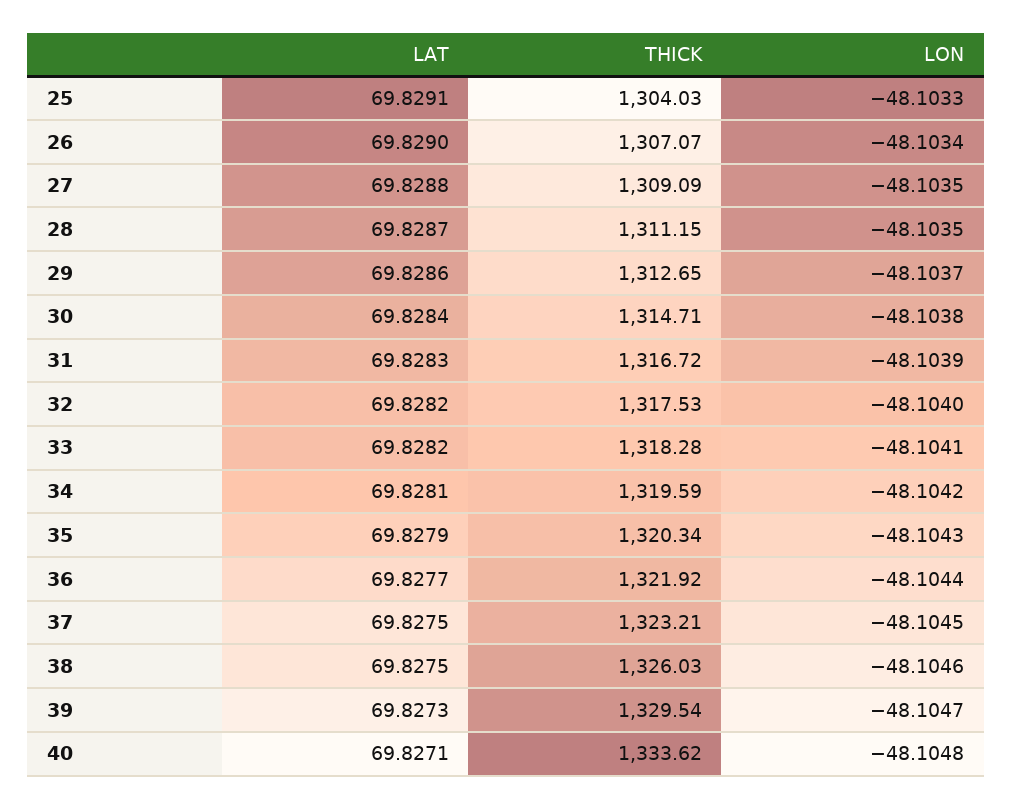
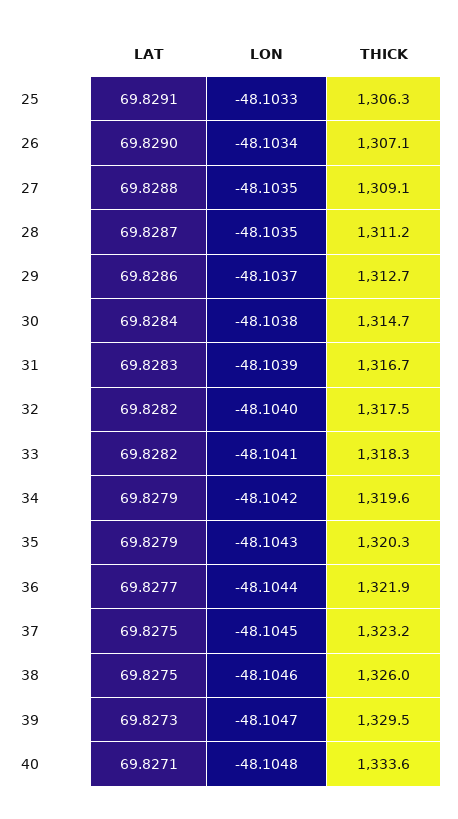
  {
    "LAT": {
      "25": 69.8291,
      "26": 69.829,
      "27": 69.8288,
      "28": 69.8287,
      "29": 69.8286,
      "30": 69.8284,
      "31": 69.8283,
      "32": 69.8282,
      "33": 69.8282,
-     "34": 69.8281,
+     "34": 69.8279,
      "35": 69.8279,
      "36": 69.8277,
      "37": 69.8275,
      "38": 69.8275,
      "39": 69.8273,
      "40": 69.8271
    },
    "THICK": {
-     "25": 1304.03,
+     "25": 1306.3,
      "26": 1307.07,
      "27": 1309.09,
      "28": 1311.15,
      "29": 1312.65,
      "30": 1314.71,
      "31": 1316.72,
      "32": 1317.53,
      "33": 1318.28,
      "34": 1319.59,
      "35": 1320.34,
      "36": 1321.92,
      "37": 1323.21,
      "38": 1326.03,
      "39": 1329.54,
      "40": 1333.62
    },
    "LON": {
      "25": -48.1033,
      "26": -48.1034,
      "27": -48.1035,
      "28": -48.1035,
      "29": -48.1037,
      "30": -48.1038,
      "31": -48.1039,
      "32": -48.104,
      "33": -48.1041,
      "34": -48.1042,
      "35": -48.1043,
      "36": -48.1044,
      "37": -48.1045,
      "38": -48.1046,
      "39": -48.1047,
      "40": -48.1048
    }
  }

